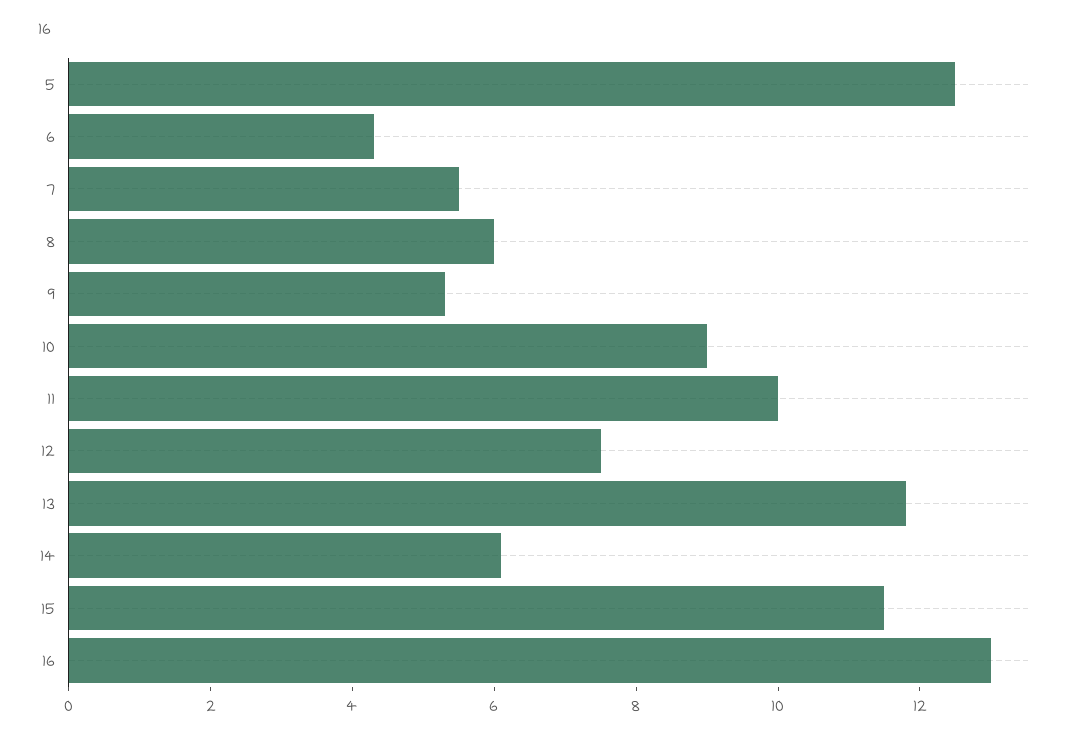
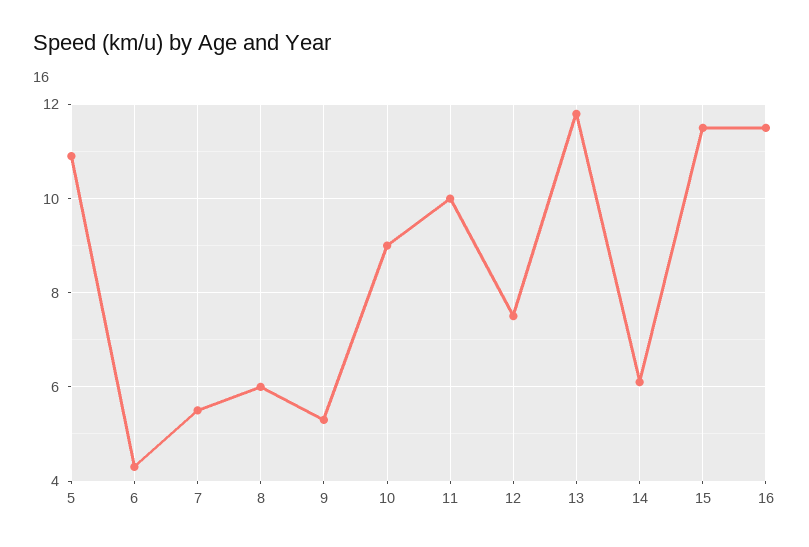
  {
-   "5": 12.5,
+   "5": 11,
    "6": 4.5,
    "7": 5.5,
    "8": 6,
    "9": 5.5,
    "10": 9,
    "11": 10,
    "12": 7.5,
    "13": 12,
    "14": 6,
    "15": 11.5,
-   "16": 13
+   "16": 11.5
  }

